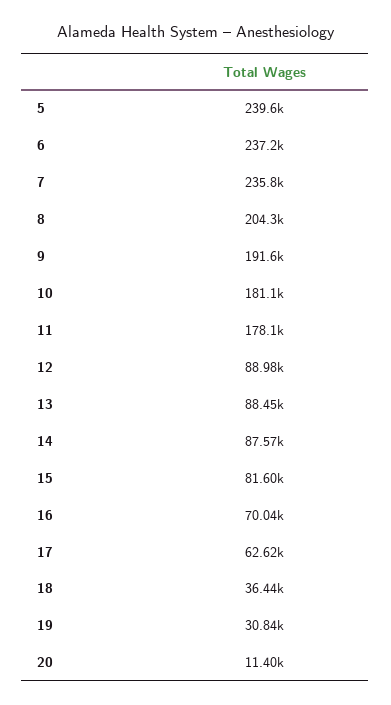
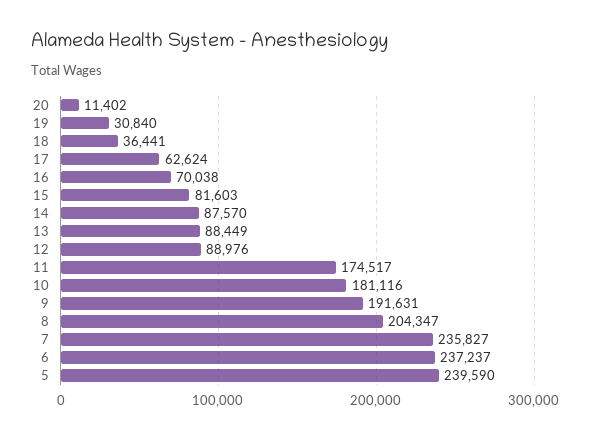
  {
    "5": 239590,
    "6": 237237,
    "7": 235827,
    "8": 204347,
    "9": 191631,
    "10": 181116,
-   "11": 178100,
+   "11": 174517,
    "12": 88976,
    "13": 88449,
    "14": 87570,
    "15": 81603,
    "16": 70038,
    "17": 62624,
    "18": 36441,
    "19": 30840,
    "20": 11402
  }

